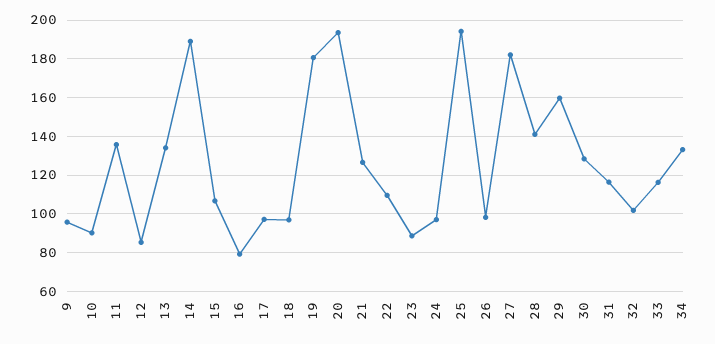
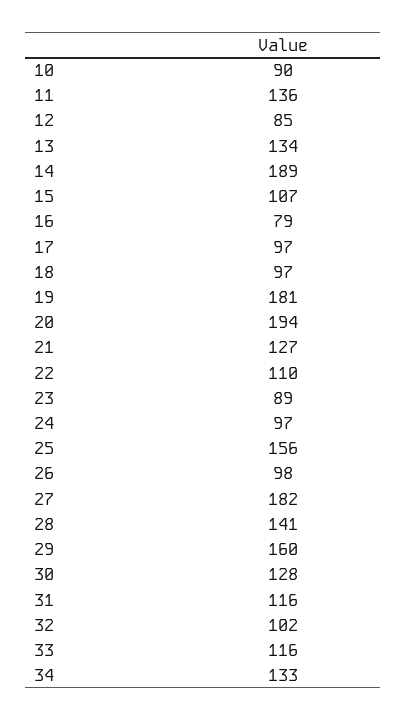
  {
-   "9": 95,
    "10": 90,
    "11": 136,
    "12": 85,
    "13": 134,
    "14": 189,
    "15": 107,
    "16": 79,
    "17": 97,
    "18": 97,
    "19": 181,
    "20": 194,
    "21": 127,
    "22": 110,
    "23": 89,
    "24": 97,
-   "25": 195,
+   "25": 156,
    "26": 98,
    "27": 182,
    "28": 141,
    "29": 160,
    "30": 128,
    "31": 116,
    "32": 102,
    "33": 116,
    "34": 133
  }

